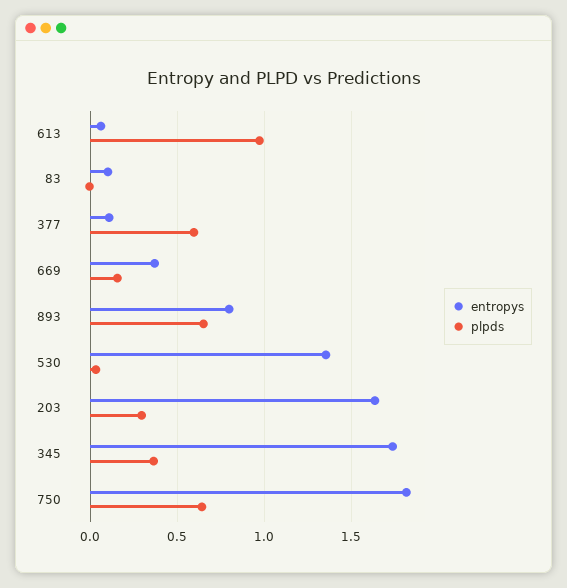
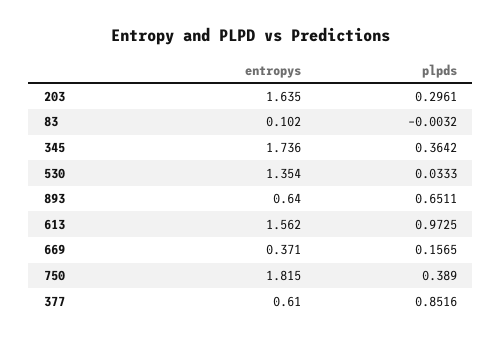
  {
    "entropys": {
-     "613": 0.05,
+     "613": 1.562,
      "83": 0.102,
-     "377": 0.1,
+     "377": 0.61,
      "669": 0.371,
-     "893": 0.8,
+     "893": 0.64,
      "530": 1.354,
      "203": 1.635,
      "345": 1.736,
      "750": 1.815
    },
    "plpds": {
      "613": 0.9725,
      "83": -0.0032,
-     "377": 0.6,
+     "377": 0.8516,
      "669": 0.1565,
      "893": 0.6511,
      "530": 0.0333,
      "203": 0.2961,
      "345": 0.3642,
-     "750": 0.65
+     "750": 0.389
    }
  }

